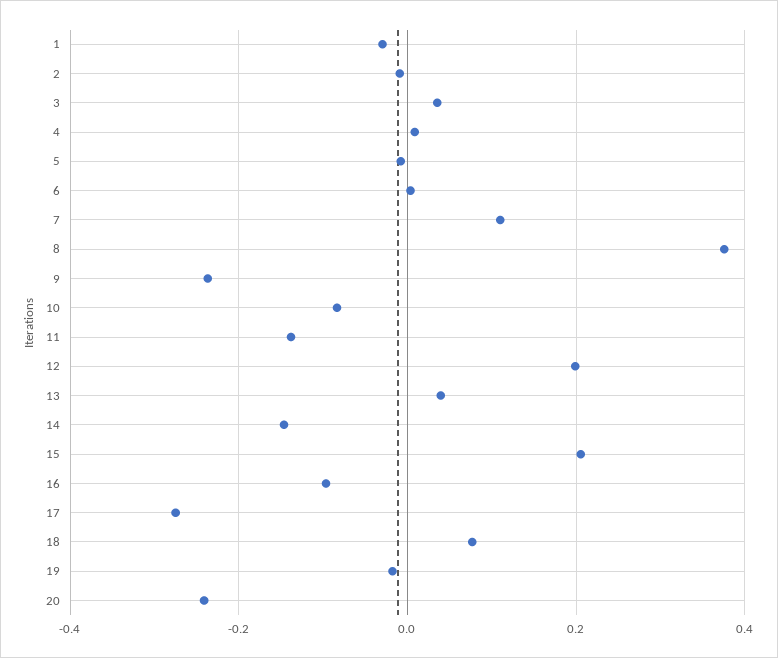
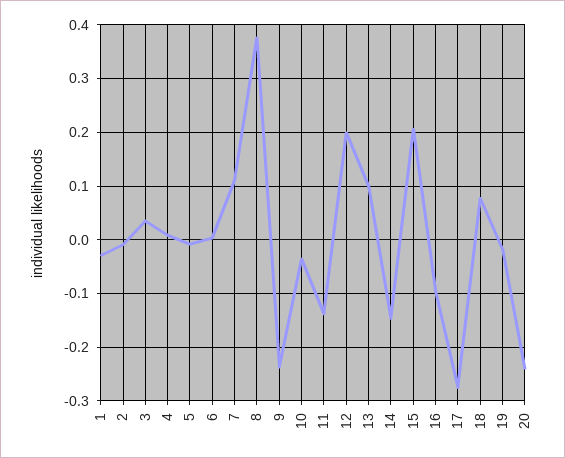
  {
    "1": -0.02,
    "2": 0,
    "3": 0.04,
    "4": 0,
    "5": 0,
    "6": 0,
    "7": 0.12,
    "8": 0.38,
    "9": -0.24,
-   "10": -0.08,
+   "10": -0.04,
    "11": -0.14,
    "12": 0.2,
-   "13": 0.04,
+   "13": 0.1,
    "14": -0.14,
    "15": 0.2,
    "16": -0.1,
    "17": -0.28,
    "18": 0.08,
    "19": -0.02,
    "20": -0.24
  }

